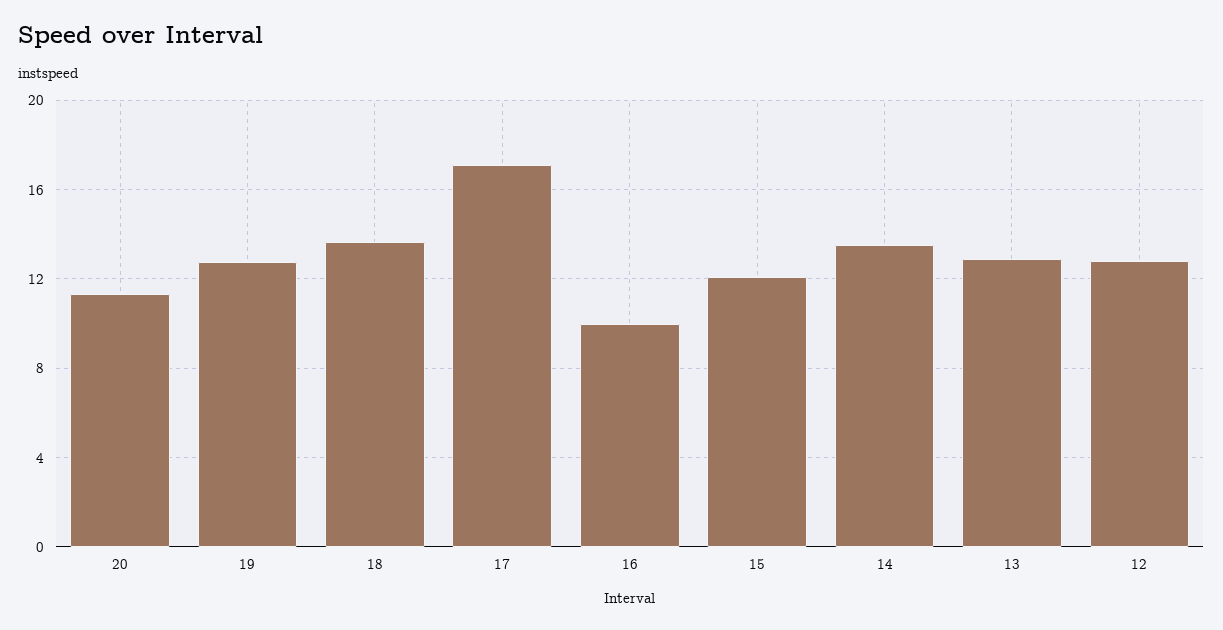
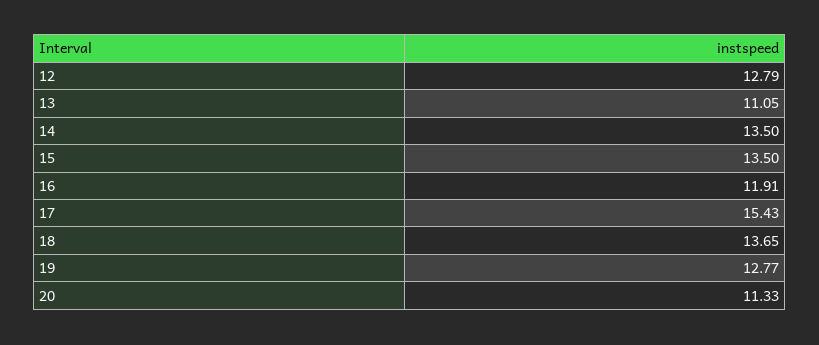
  {
    "20": 11.33,
    "19": 12.77,
    "18": 13.65,
-   "17": 17,
+   "17": 15.43,
-   "16": 10,
+   "16": 11.91,
-   "15": 12,
+   "15": 13.5,
    "14": 13.5,
-   "13": 13,
+   "13": 11.05,
    "12": 12.79
  }

